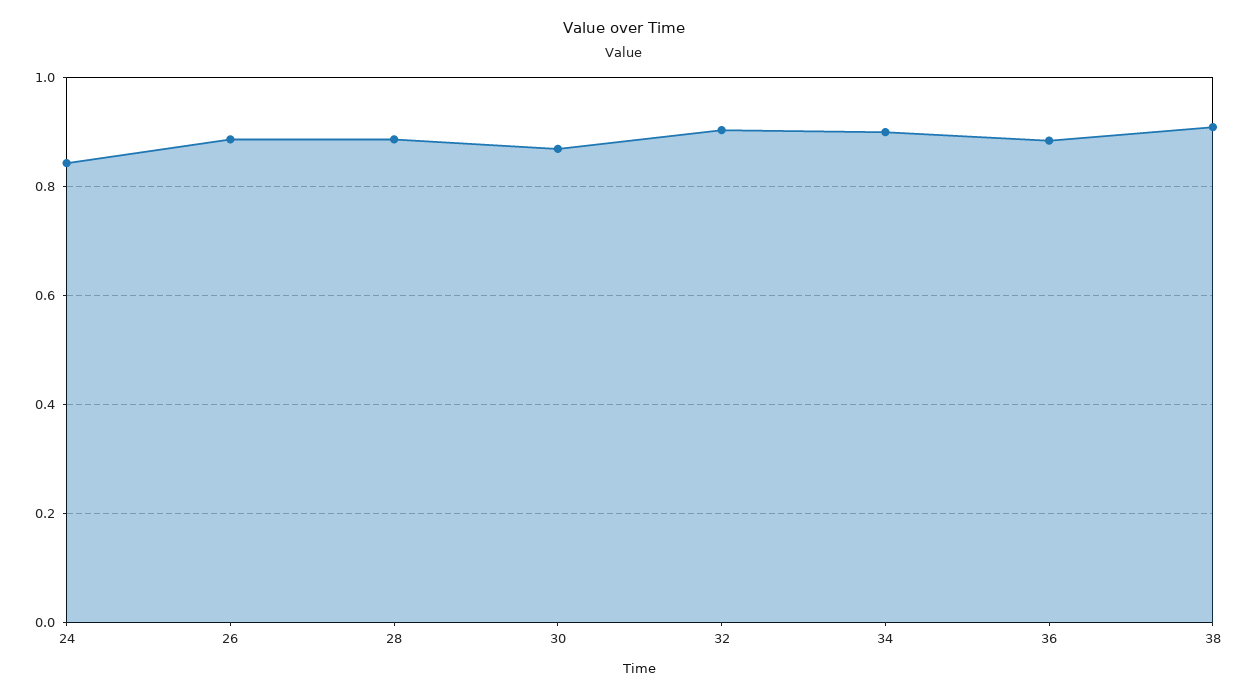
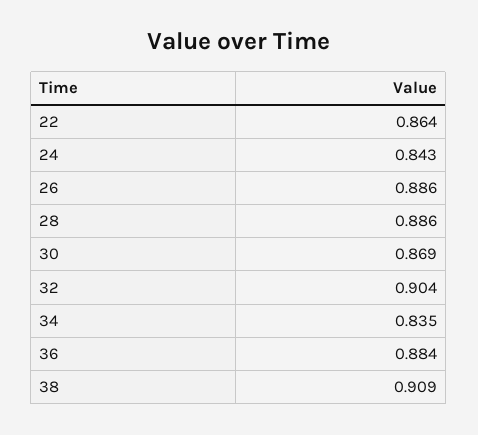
  {
    "24": 0.843,
    "26": 0.886,
    "28": 0.886,
    "30": 0.869,
    "32": 0.904,
-   "34": 0.9,
+   "34": 0.835,
    "36": 0.884,
-   "38": 0.909
+   "38": 0.909,
+   "22": 0.864
  }

